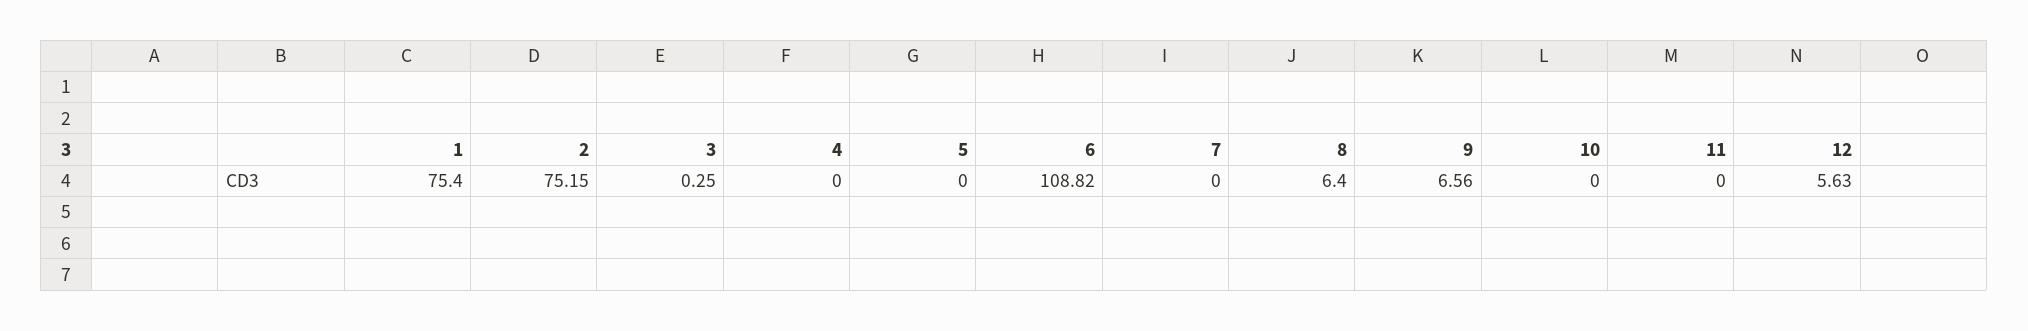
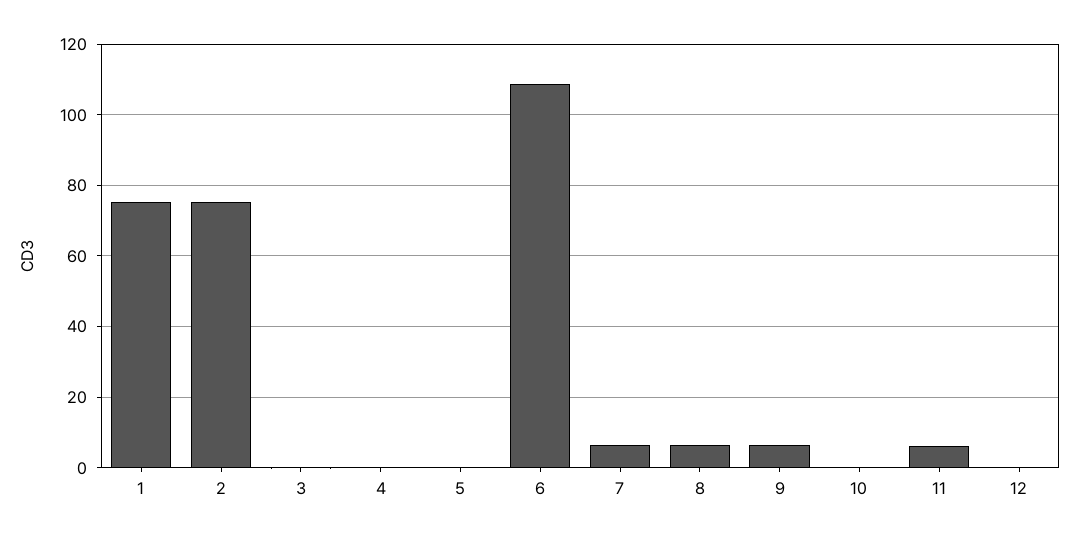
  {
    "1": 75.4,
    "2": 75.15,
    "3": 0.25,
    "4": 0,
    "5": 0,
    "6": 108.82,
-   "7": 0,
+   "7": 6,
    "8": 6.4,
    "9": 6.56,
    "10": 0,
-   "11": 0,
+   "11": 6,
-   "12": 5.63
+   "12": 0
  }

